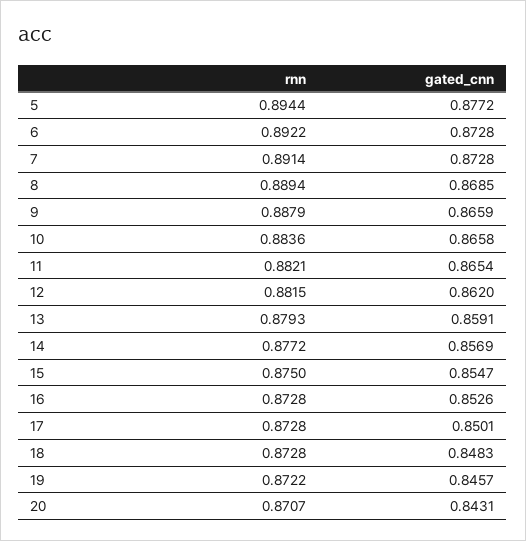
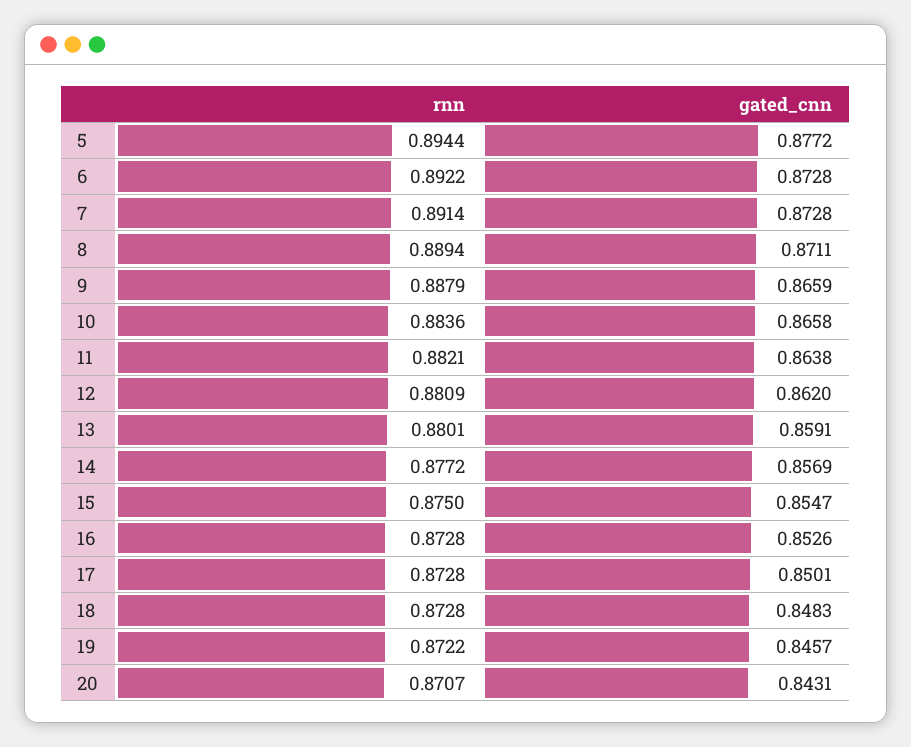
  {
    "rnn": {
      "5": 0.8944,
      "6": 0.8922,
      "7": 0.8914,
      "8": 0.8894,
      "9": 0.8879,
      "10": 0.8836,
      "11": 0.8821,
-     "12": 0.8815,
+     "12": 0.8809,
-     "13": 0.8793,
+     "13": 0.8801,
      "14": 0.8772,
      "15": 0.875,
      "16": 0.8728,
      "17": 0.8728,
      "18": 0.8728,
      "19": 0.8722,
      "20": 0.8707
    },
    "gated_cnn": {
      "5": 0.8772,
      "6": 0.8728,
      "7": 0.8728,
-     "8": 0.8685,
+     "8": 0.8711,
      "9": 0.8659,
      "10": 0.8658,
-     "11": 0.8654,
+     "11": 0.8638,
      "12": 0.862,
      "13": 0.8591,
      "14": 0.8569,
      "15": 0.8547,
      "16": 0.8526,
      "17": 0.8501,
      "18": 0.8483,
      "19": 0.8457,
      "20": 0.8431
    }
  }

